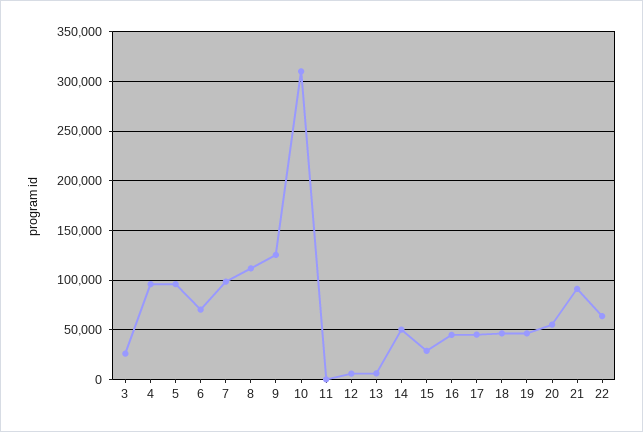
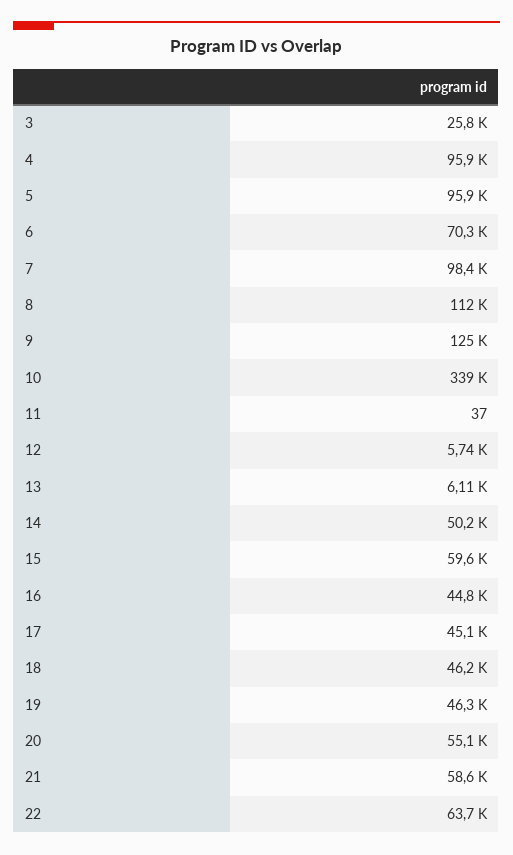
  {
    "3": 25800,
    "4": 95900,
    "5": 95900,
    "6": 70300,
    "7": 98400,
    "8": 112000,
    "9": 125000,
-   "10": 310000,
+   "10": 339000,
    "11": 37,
    "12": 5740,
    "13": 6110,
    "14": 50200,
-   "15": 30000,
+   "15": 59600,
    "16": 44800,
    "17": 45100,
    "18": 46200,
    "19": 46300,
    "20": 55100,
-   "21": 90000,
+   "21": 58600,
    "22": 63700
  }

